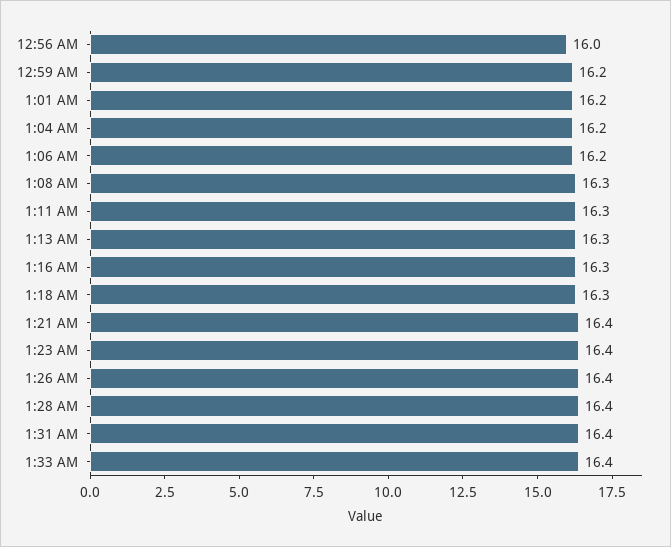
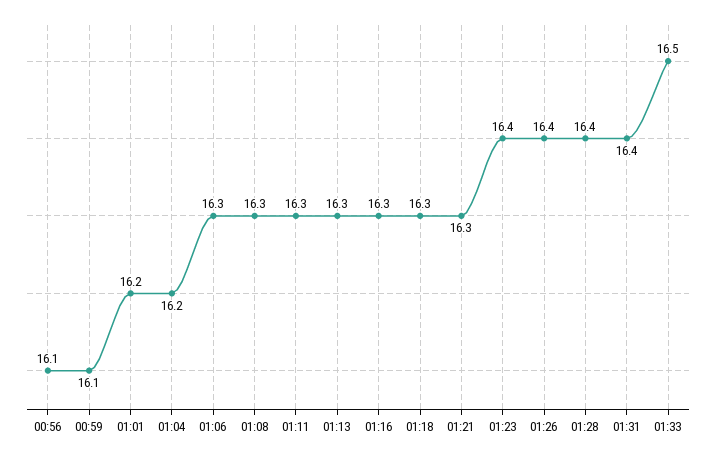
  {
-   "12:56 AM": 16,
+   "12:56 AM": 16.1,
-   "12:59 AM": 16.2,
+   "12:59 AM": 16.1,
    "1:01 AM": 16.2,
    "1:04 AM": 16.2,
-   "1:06 AM": 16.2,
+   "1:06 AM": 16.3,
    "1:08 AM": 16.3,
    "1:11 AM": 16.3,
    "1:13 AM": 16.3,
    "1:16 AM": 16.3,
    "1:18 AM": 16.3,
-   "1:21 AM": 16.4,
+   "1:21 AM": 16.3,
    "1:23 AM": 16.4,
    "1:26 AM": 16.4,
    "1:28 AM": 16.4,
    "1:31 AM": 16.4,
-   "1:33 AM": 16.4
+   "1:33 AM": 16.5
  }

